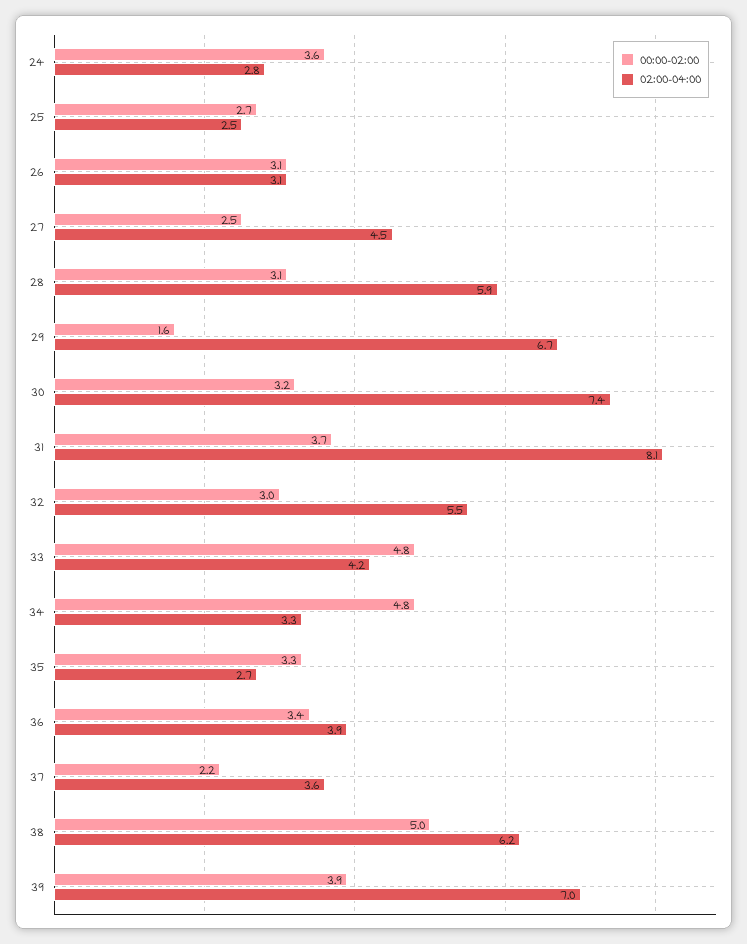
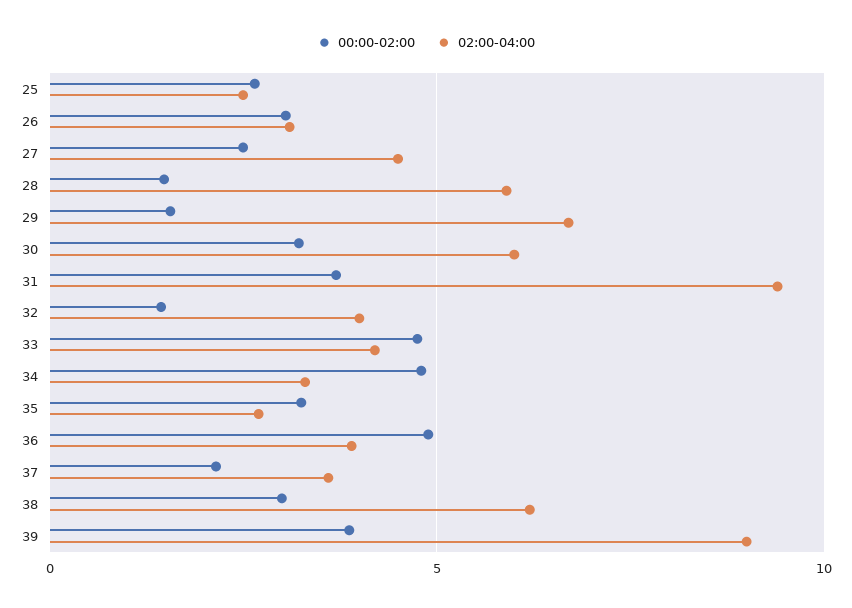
  {
    "00:00-02:00": {
-     "24": 3.6,
      "25": 2.7,
      "26": 3.1,
      "27": 2.5,
-     "28": 3.1,
+     "28": 1.5,
      "29": 1.6,
      "30": 3.2,
      "31": 3.7,
-     "32": 3,
+     "32": 1.5,
      "33": 4.8,
      "34": 4.8,
      "35": 3.3,
-     "36": 3.4,
+     "36": 5,
      "37": 2.2,
-     "38": 5,
+     "38": 3,
      "39": 3.9
    },
    "02:00-04:00": {
-     "24": 2.8,
      "25": 2.5,
      "26": 3.1,
      "27": 4.5,
      "28": 5.9,
      "29": 6.7,
-     "30": 7.4,
+     "30": 6,
-     "31": 8.1,
+     "31": 9.5,
-     "32": 5.5,
+     "32": 4,
      "33": 4.2,
      "34": 3.3,
      "35": 2.7,
      "36": 3.9,
      "37": 3.6,
      "38": 6.2,
-     "39": 7
+     "39": 9
    }
  }

